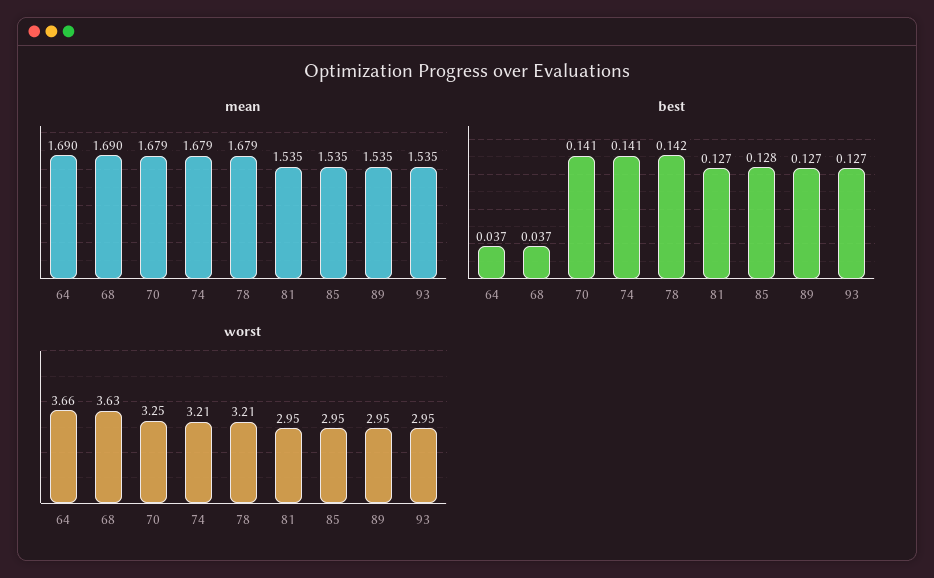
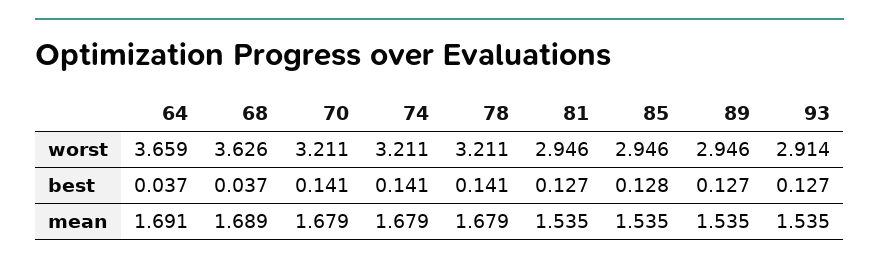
  {
    "mean": {
-     "64": 1.69,
+     "64": 1.691,
-     "68": 1.69,
+     "68": 1.689,
      "70": 1.679,
      "74": 1.679,
      "78": 1.679,
      "81": 1.535,
      "85": 1.535,
      "89": 1.535,
      "93": 1.535
    },
    "best": {
      "64": 0.037,
      "68": 0.037,
      "70": 0.141,
      "74": 0.141,
-     "78": 0.142,
+     "78": 0.141,
      "81": 0.127,
      "85": 0.128,
      "89": 0.127,
      "93": 0.127
    },
    "worst": {
      "64": 3.659,
      "68": 3.626,
-     "70": 3.25,
+     "70": 3.211,
      "74": 3.211,
      "78": 3.211,
      "81": 2.946,
      "85": 2.946,
      "89": 2.946,
-     "93": 2.95
+     "93": 2.914
    }
  }

